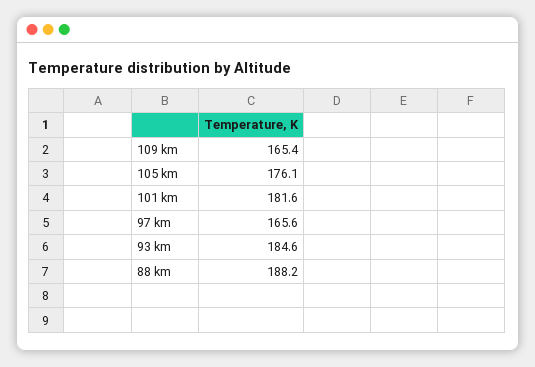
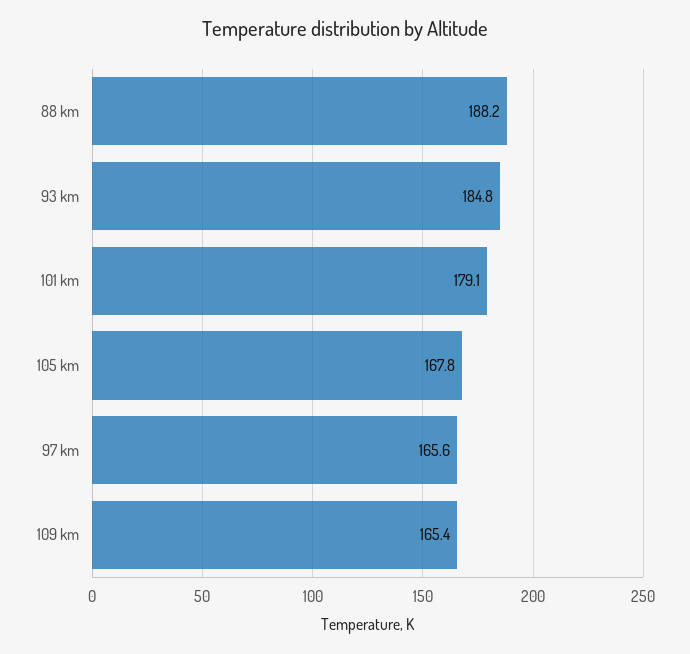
  {
    "109 km": 165.4,
-   "105 km": 176.1,
+   "105 km": 167.8,
-   "101 km": 181.6,
+   "101 km": 179.1,
    "97 km": 165.6,
-   "93 km": 184.6,
+   "93 km": 184.8,
    "88 km": 188.2
  }

